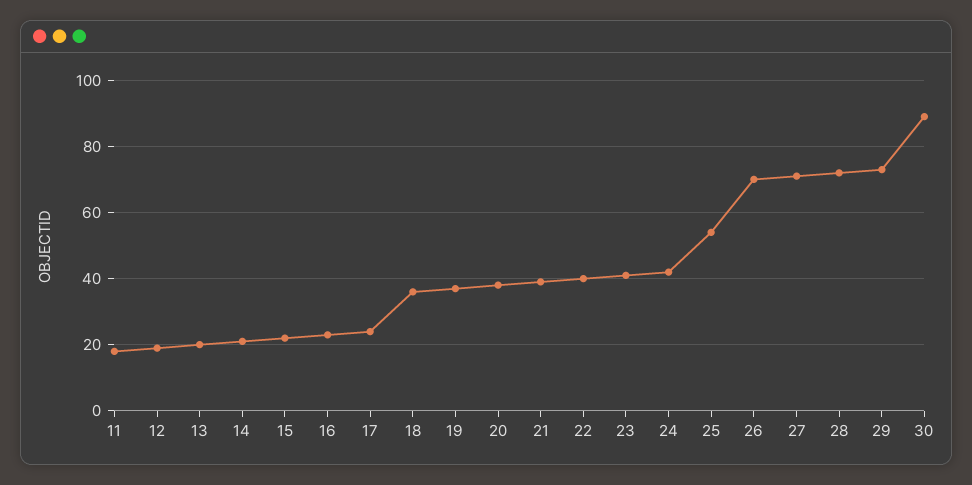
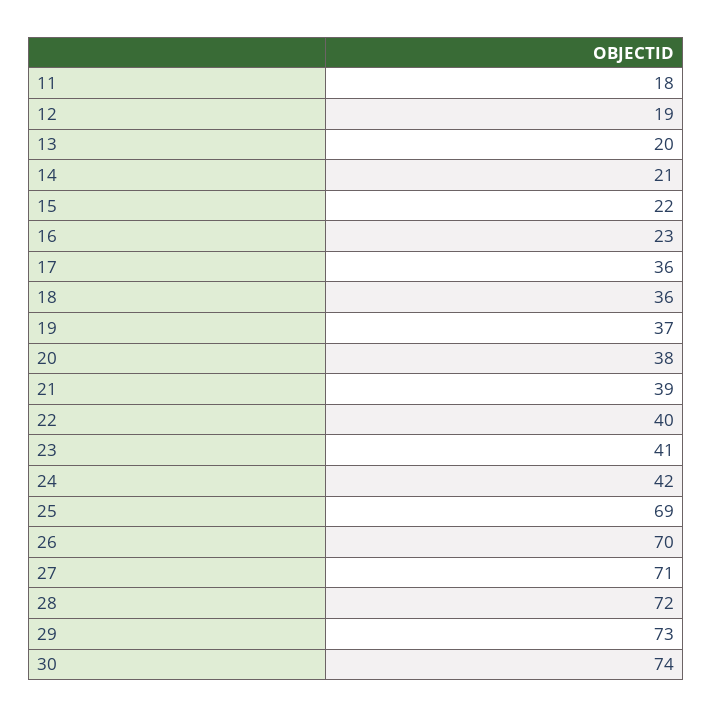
  {
    "11": 18,
    "12": 19,
    "13": 20,
    "14": 21,
    "15": 22,
    "16": 23,
-   "17": 25,
+   "17": 36,
    "18": 36,
    "19": 37,
    "20": 38,
    "21": 39,
    "22": 40,
    "23": 41,
    "24": 42,
-   "25": 55,
+   "25": 69,
    "26": 70,
    "27": 71,
    "28": 72,
    "29": 73,
-   "30": 90
+   "30": 74
  }

